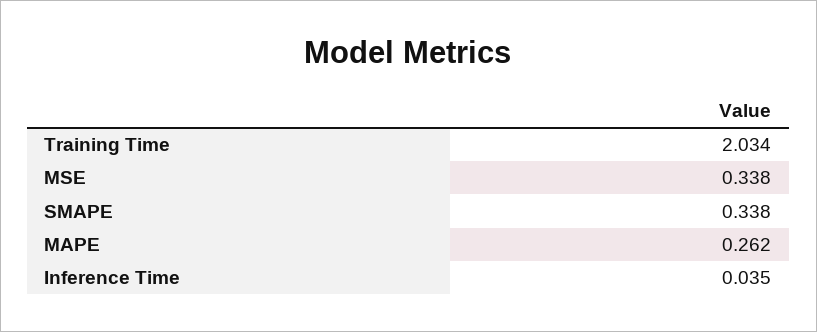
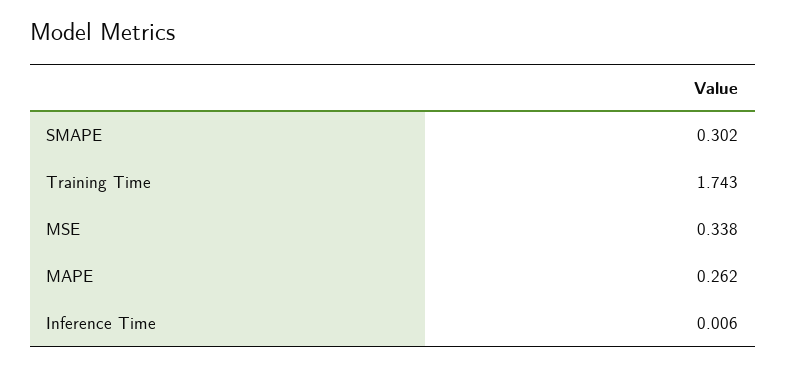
  {
-   "Training Time": 2.034,
+   "Training Time": 1.743,
    "MSE": 0.338,
-   "SMAPE": 0.338,
+   "SMAPE": 0.302,
    "MAPE": 0.262,
-   "Inference Time": 0.035
+   "Inference Time": 0.006
  }

